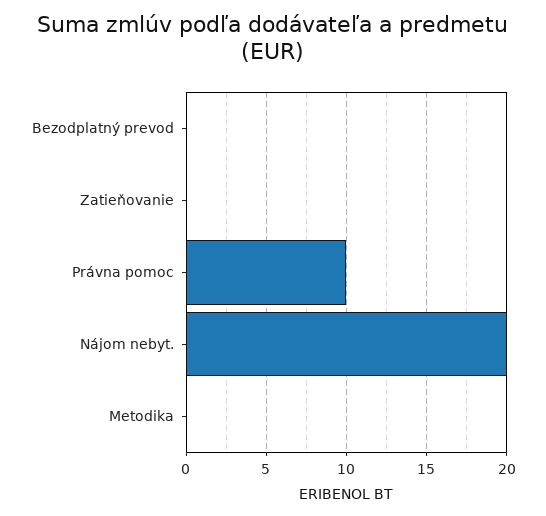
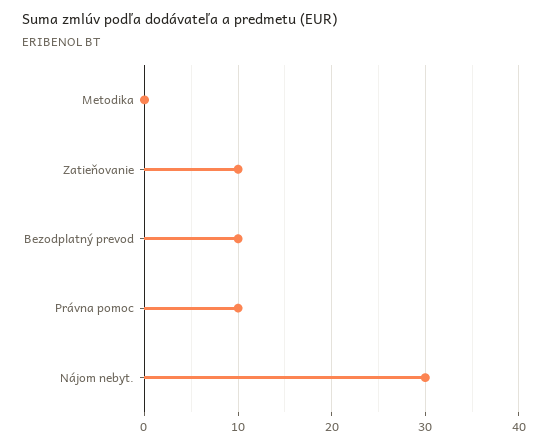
  {
-   "Bezodplatný prevod": 0,
+   "Bezodplatný prevod": 10,
-   "Zatieňovanie": 0,
+   "Zatieňovanie": 10,
    "Právna pomoc": 10,
-   "Nájom nebyt.": 20,
+   "Nájom nebyt.": 30,
    "Metodika": 0
  }

